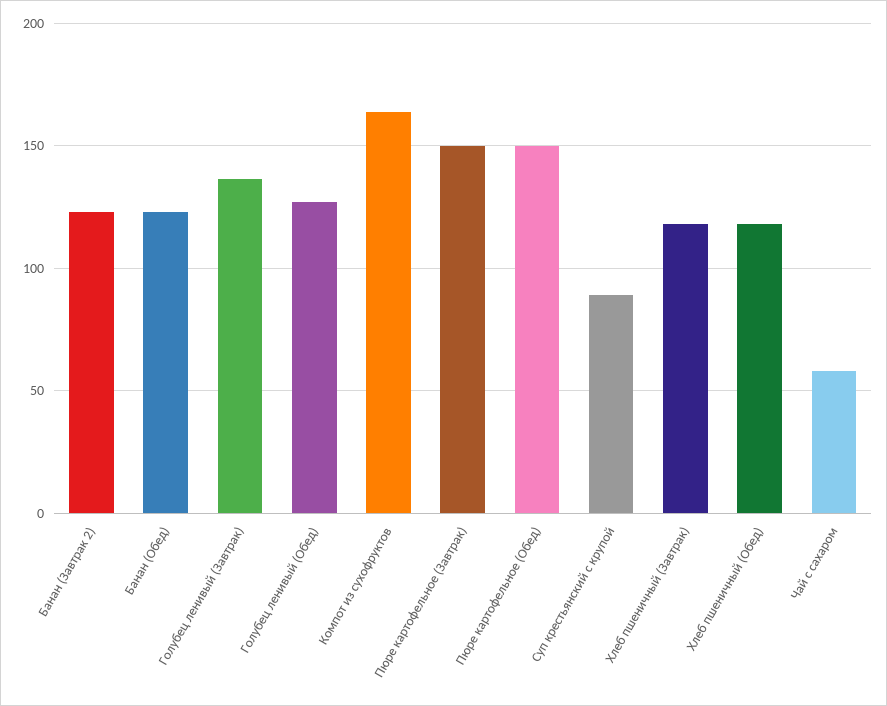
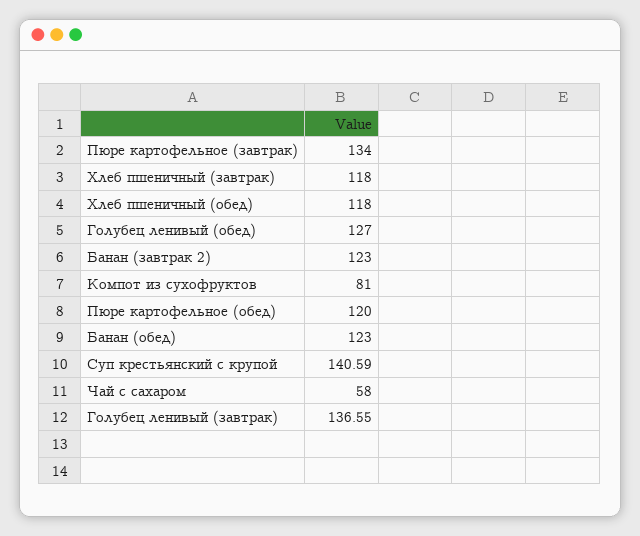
  {
    "Банан (Завтрак 2)": 123,
    "Банан (Обед)": 123,
    "Голубец ленивый (Завтрак)": 136.55,
    "Голубец ленивый (Обед)": 127,
-   "Компот из сухофруктов": 165,
+   "Компот из сухофруктов": 81,
-   "Пюре картофельное (Завтрак)": 150,
+   "Пюре картофельное (Завтрак)": 134,
-   "Пюре картофельное (Обед)": 150,
+   "Пюре картофельное (Обед)": 120,
-   "Суп крестьянский с крупой": 90,
+   "Суп крестьянский с крупой": 140.59,
    "Хлеб пшеничный (Завтрак)": 118,
    "Хлеб пшеничный (Обед)": 118,
    "Чай с сахаром": 58
  }

